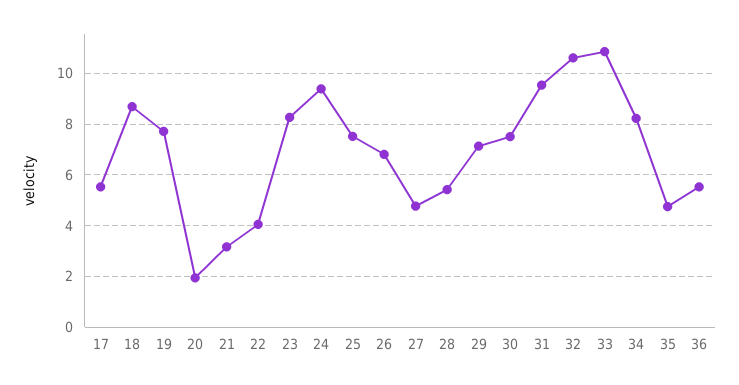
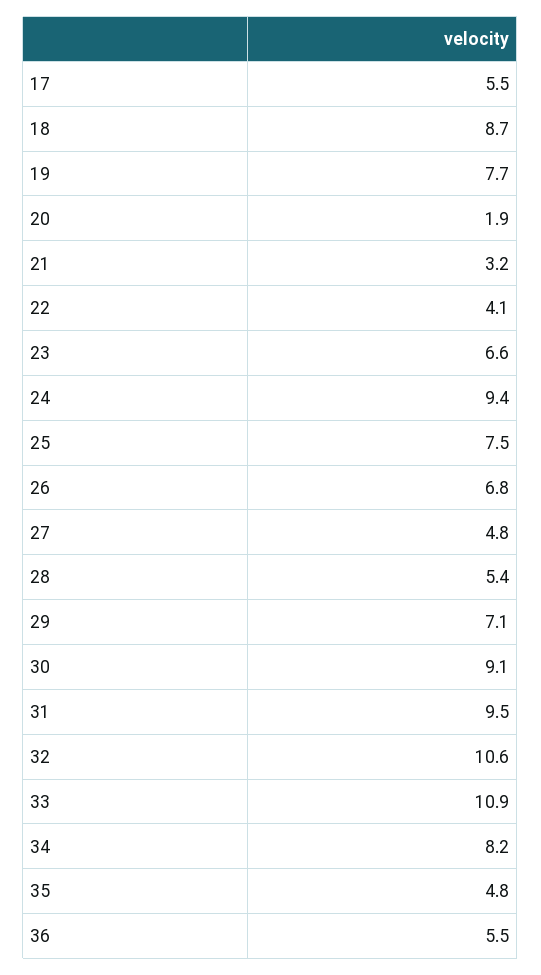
  {
    "17": 5.5,
    "18": 8.7,
    "19": 7.7,
    "20": 1.9,
    "21": 3.2,
    "22": 4.1,
-   "23": 8.25,
+   "23": 6.6,
    "24": 9.4,
    "25": 7.5,
    "26": 6.8,
    "27": 4.8,
    "28": 5.4,
    "29": 7.1,
-   "30": 7.5,
+   "30": 9.1,
    "31": 9.5,
    "32": 10.6,
    "33": 10.9,
    "34": 8.2,
    "35": 4.8,
    "36": 5.5
  }

